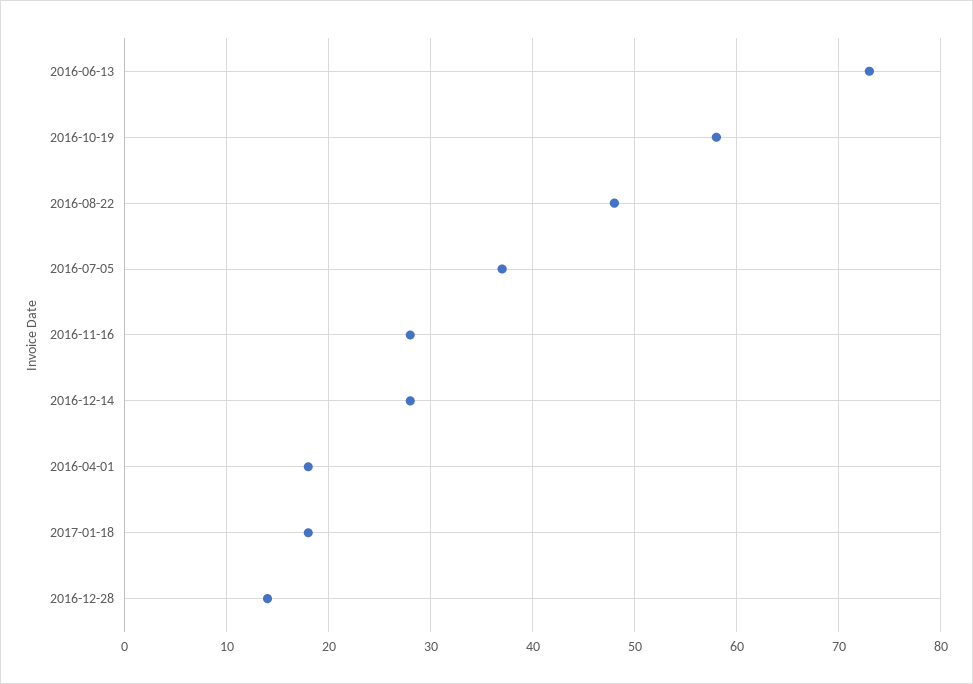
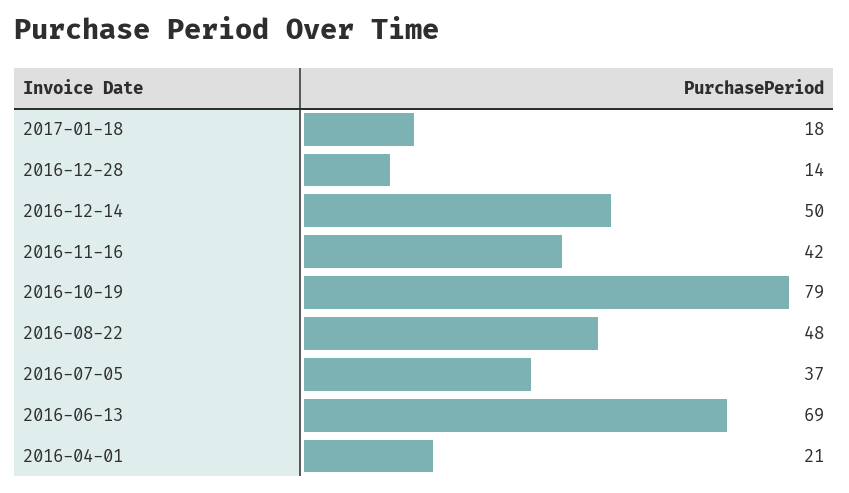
  {
-   "2016-06-13": 73,
+   "2016-06-13": 69,
-   "2016-10-19": 58,
+   "2016-10-19": 79,
    "2016-08-22": 48,
    "2016-07-05": 37,
-   "2016-11-16": 28,
+   "2016-11-16": 42,
-   "2016-12-14": 28,
+   "2016-12-14": 50,
-   "2016-04-01": 18,
+   "2016-04-01": 21,
    "2017-01-18": 18,
    "2016-12-28": 14
  }

